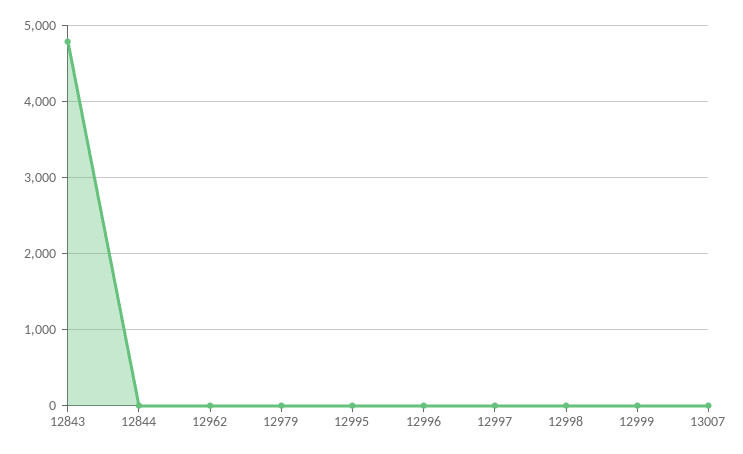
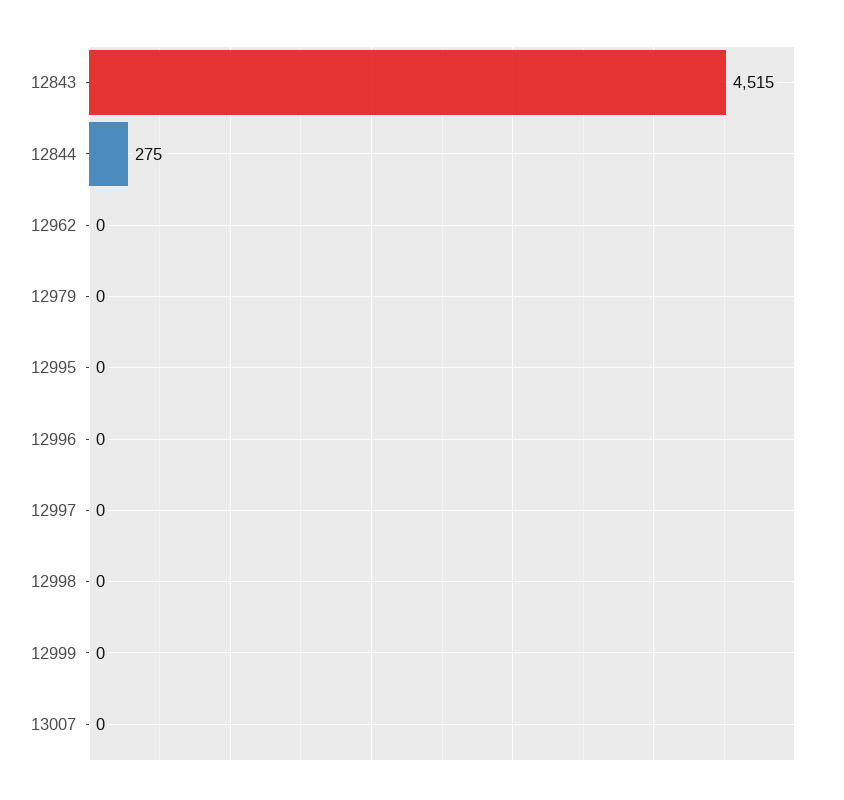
  {
-   "12843": 4800,
+   "12843": 4515,
-   "12844": 0,
+   "12844": 275,
    "12962": 0,
    "12979": 0,
    "12995": 0,
    "12996": 0,
    "12997": 0,
    "12998": 0,
    "12999": 0,
    "13007": 0
  }

